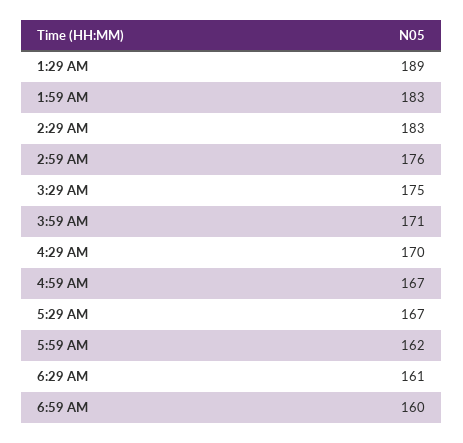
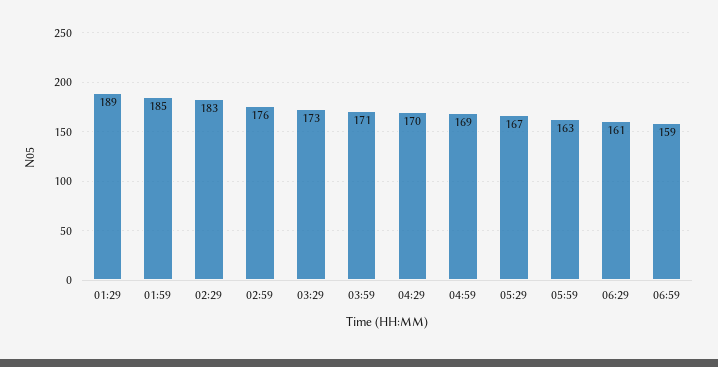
  {
    "1:29 AM": 189,
-   "1:59 AM": 183,
+   "1:59 AM": 185,
    "2:29 AM": 183,
    "2:59 AM": 176,
-   "3:29 AM": 175,
+   "3:29 AM": 173,
    "3:59 AM": 171,
    "4:29 AM": 170,
-   "4:59 AM": 167,
+   "4:59 AM": 169,
    "5:29 AM": 167,
-   "5:59 AM": 162,
+   "5:59 AM": 163,
    "6:29 AM": 161,
-   "6:59 AM": 160
+   "6:59 AM": 159
  }

